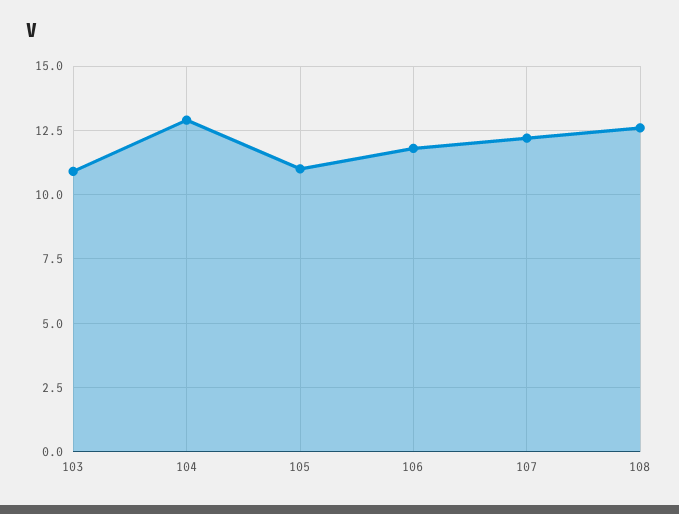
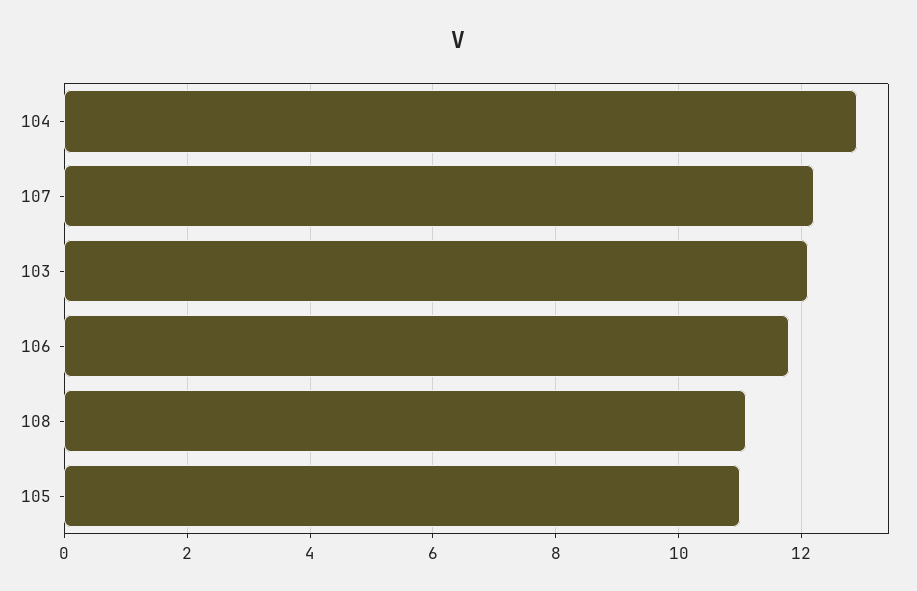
  {
-   "103": 11,
+   "103": 12,
    "104": 13,
    "105": 11,
    "106": 12,
    "107": 12,
-   "108": 12.5
+   "108": 11
  }

